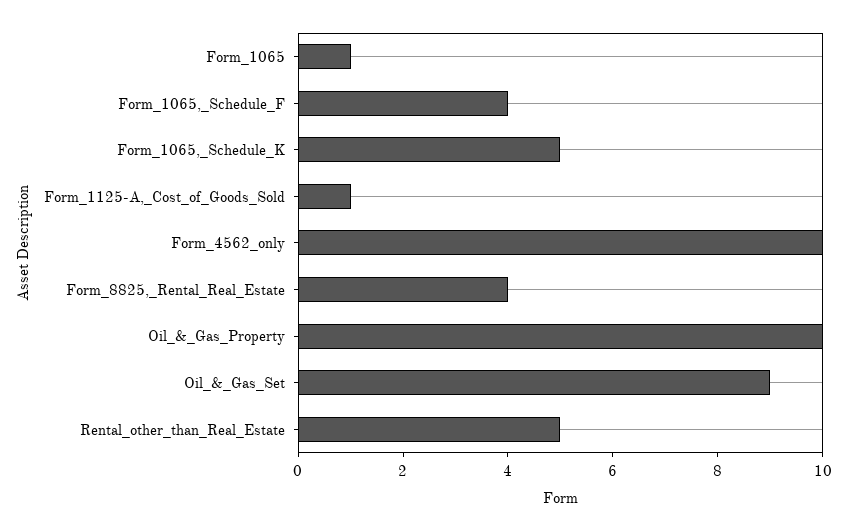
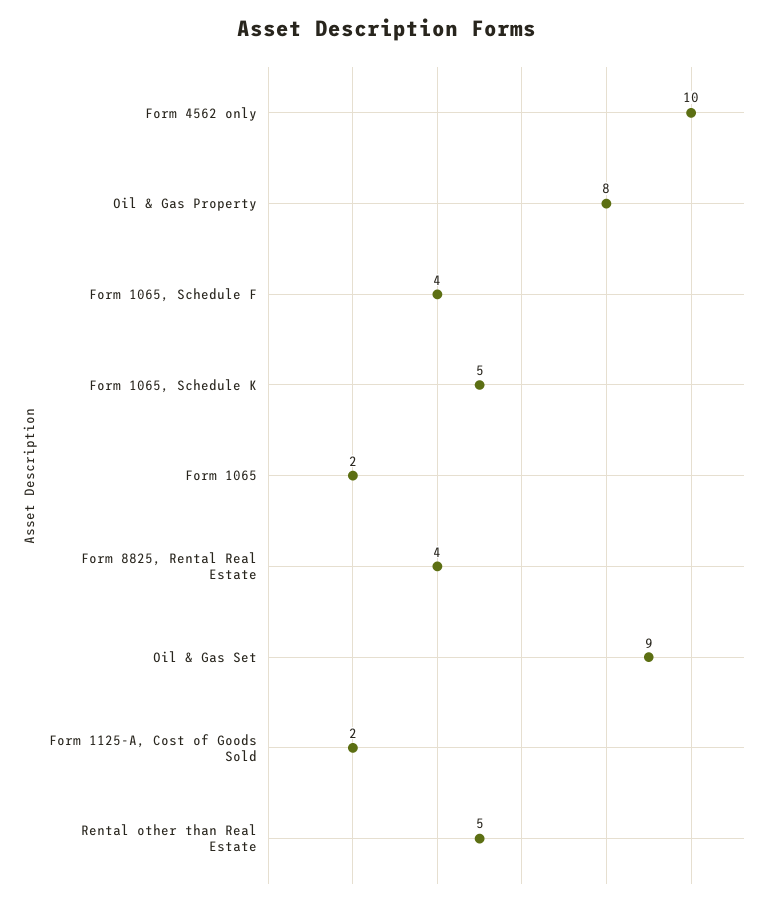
  {
-   "Form_1065": 1,
+   "Form_1065": 2,
    "Form_1065,_Schedule_F": 4,
    "Form_1065,_Schedule_K": 5,
-   "Form_1125-A,_Cost_of_Goods_Sold": 1,
+   "Form_1125-A,_Cost_of_Goods_Sold": 2,
    "Form_4562_only": 10,
    "Form_8825,_Rental_Real_Estate": 4,
-   "Oil_&_Gas_Property": 10,
+   "Oil_&_Gas_Property": 8,
    "Oil_&_Gas_Set": 9,
    "Rental_other_than_Real_Estate": 5
  }

